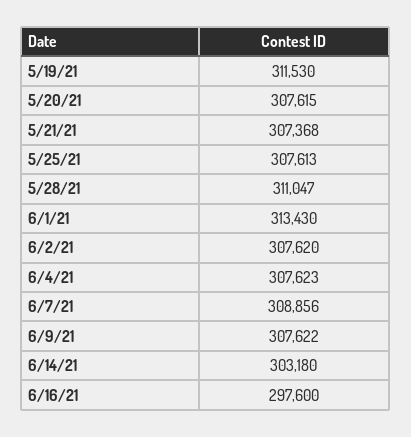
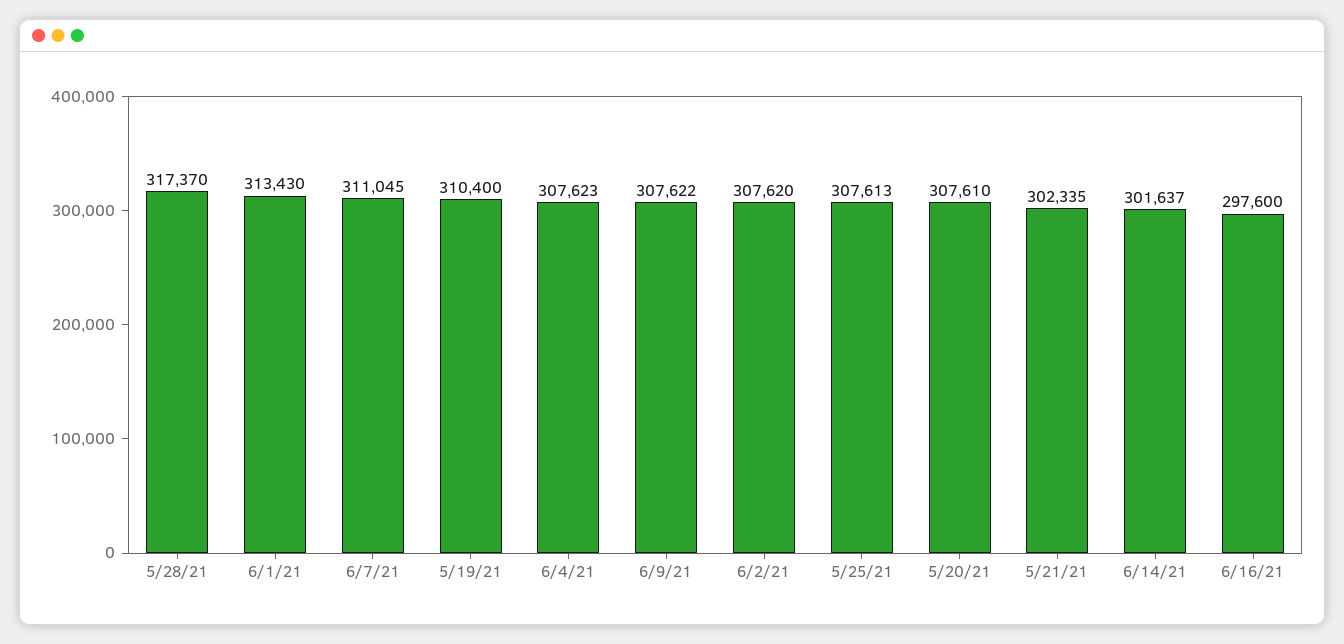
  {
-   "5/19/21": 311530,
+   "5/19/21": 310400,
-   "5/20/21": 307615,
+   "5/20/21": 307610,
-   "5/21/21": 307368,
+   "5/21/21": 302335,
    "5/25/21": 307613,
-   "5/28/21": 311047,
+   "5/28/21": 317370,
    "6/1/21": 313430,
    "6/2/21": 307620,
    "6/4/21": 307623,
-   "6/7/21": 308856,
+   "6/7/21": 311045,
    "6/9/21": 307622,
-   "6/14/21": 303180,
+   "6/14/21": 301637,
    "6/16/21": 297600
  }

